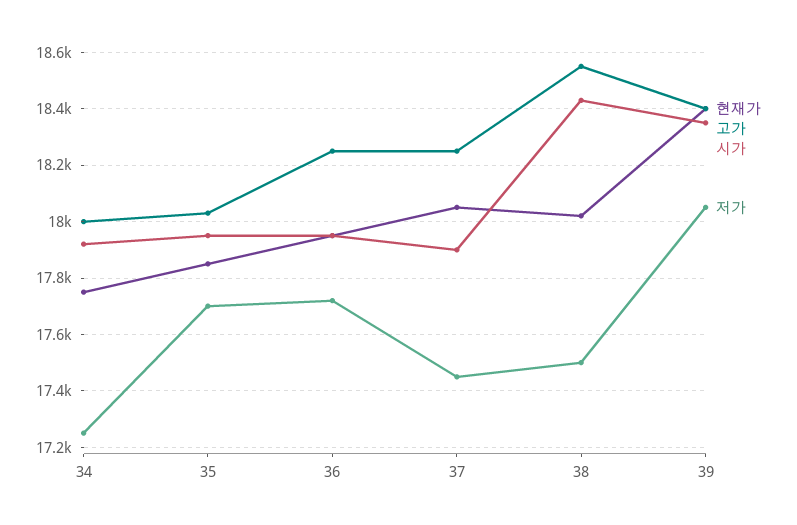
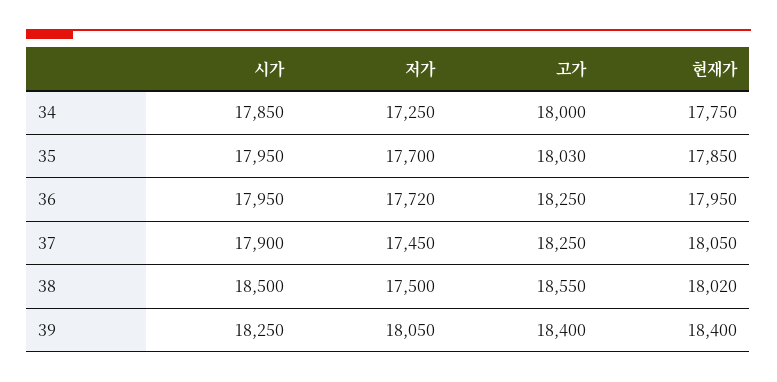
  {
    "현재가": {
      "34": 17750,
      "35": 17850,
      "36": 17950,
      "37": 18050,
      "38": 18020,
      "39": 18400
    },
    "고가": {
      "34": 18000,
      "35": 18030,
      "36": 18250,
      "37": 18250,
      "38": 18550,
      "39": 18400
    },
    "시가": {
-     "34": 17925,
+     "34": 17850,
      "35": 17950,
      "36": 17950,
      "37": 17900,
-     "38": 18425,
+     "38": 18500,
-     "39": 18350
+     "39": 18250
    },
    "저가": {
      "34": 17250,
      "35": 17700,
      "36": 17720,
      "37": 17450,
      "38": 17500,
      "39": 18050
    }
  }

